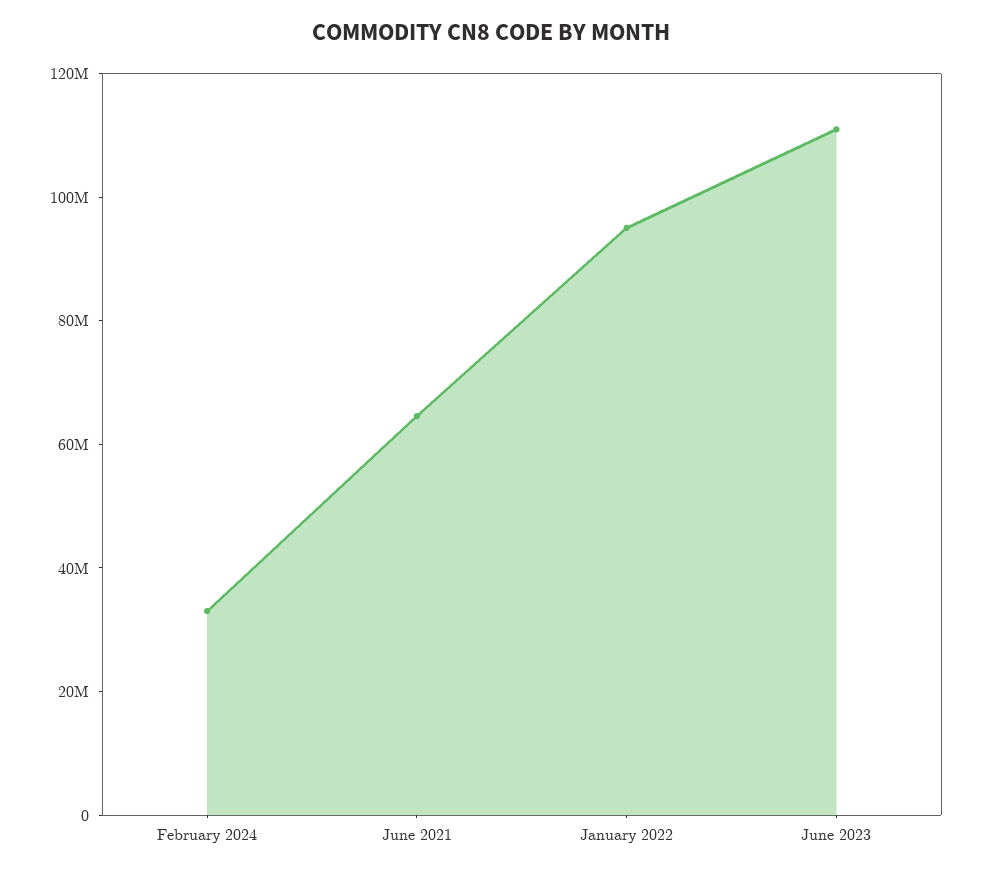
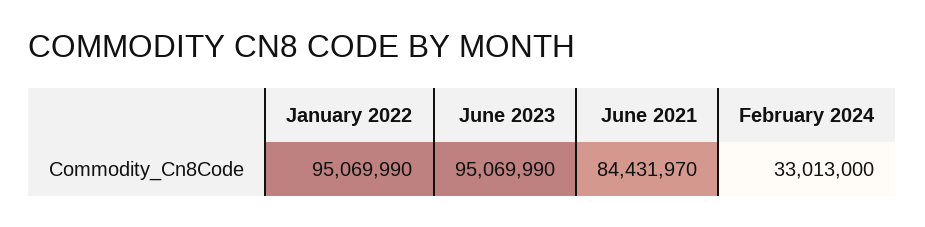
  {
    "February 2024": 33013000,
-   "June 2021": 65000000,
+   "June 2021": 84431970,
    "January 2022": 95069990,
-   "June 2023": 110000000
+   "June 2023": 95069990
  }

